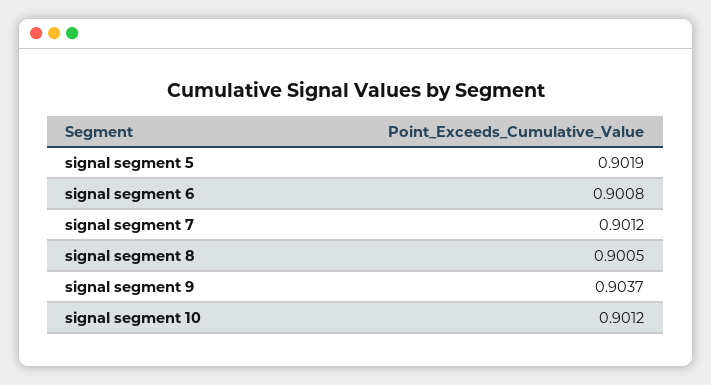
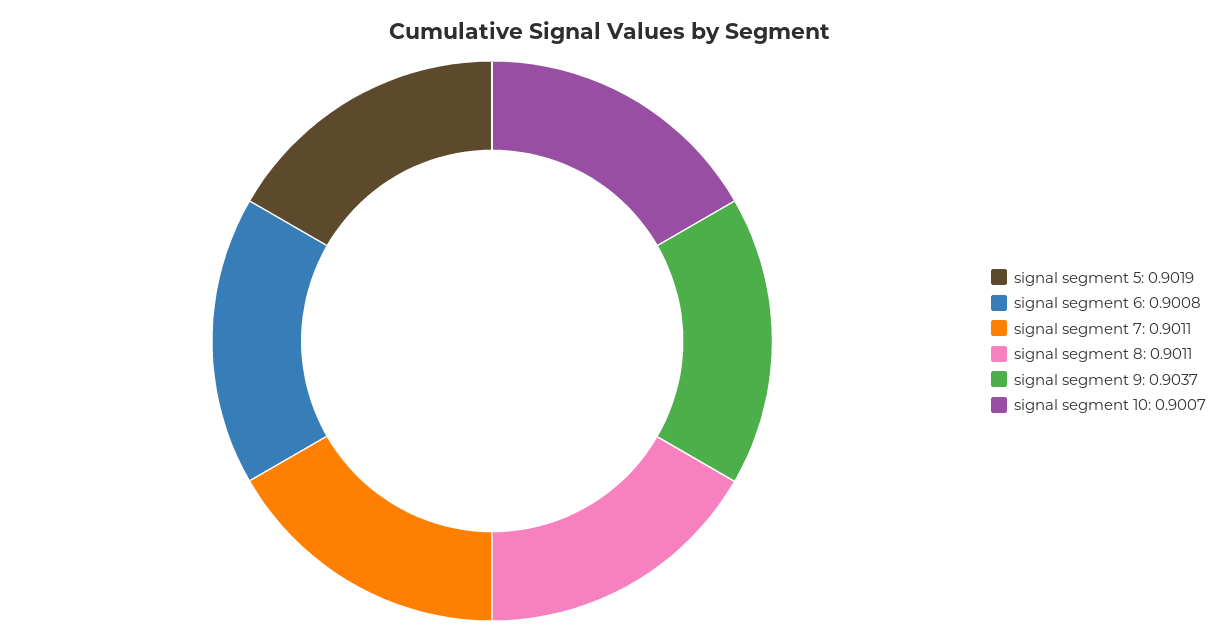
  {
    "signal segment 5": 0.9019,
    "signal segment 6": 0.9008,
-   "signal segment 7": 0.9012,
+   "signal segment 7": 0.9011,
-   "signal segment 8": 0.9005,
+   "signal segment 8": 0.9011,
    "signal segment 9": 0.9037,
-   "signal segment 10": 0.9012
+   "signal segment 10": 0.9007
  }

